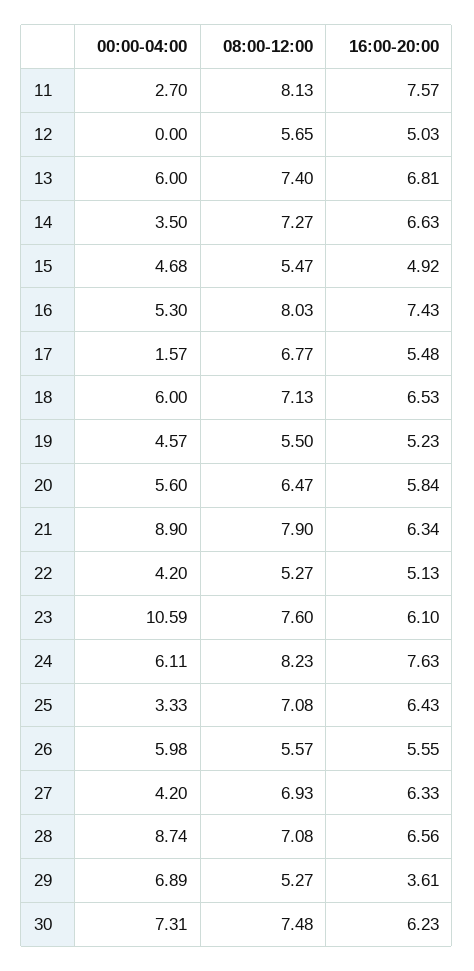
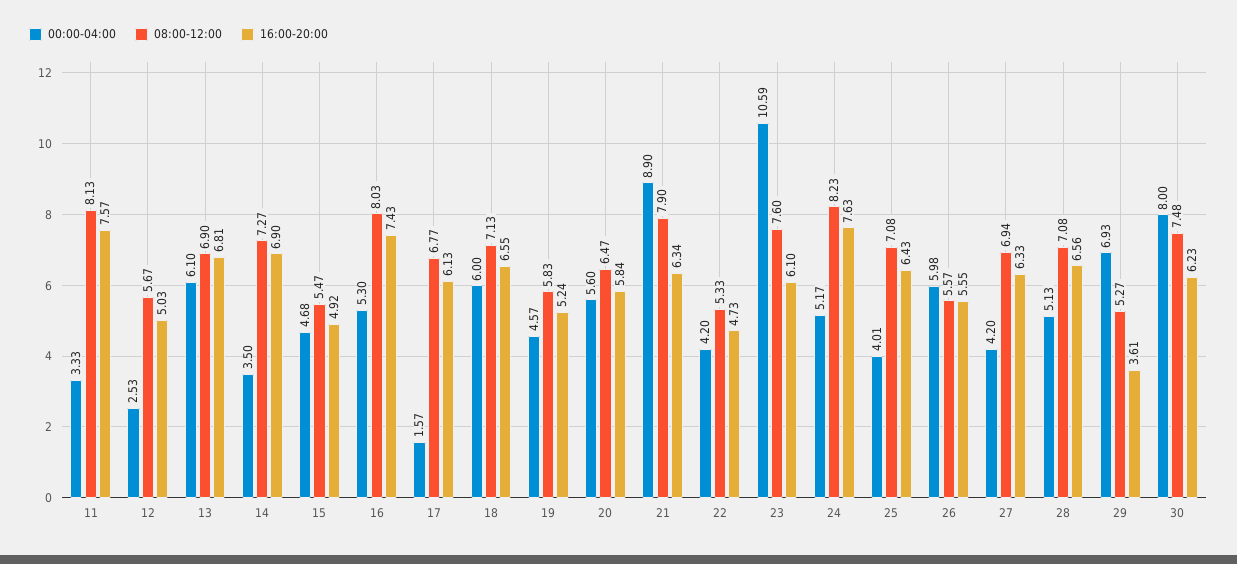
  {
    "00:00-04:00": {
-     "11": 2.7,
+     "11": 3.33,
-     "12": 0,
+     "12": 2.53,
-     "13": 6,
+     "13": 6.1,
      "14": 3.5,
      "15": 4.68,
      "16": 5.3,
      "17": 1.57,
      "18": 6,
      "19": 4.57,
      "20": 5.6,
      "21": 8.9,
      "22": 4.2,
      "23": 10.59,
-     "24": 6.11,
+     "24": 5.17,
-     "25": 3.33,
+     "25": 4.01,
      "26": 5.98,
      "27": 4.2,
-     "28": 8.74,
+     "28": 5.13,
-     "29": 6.89,
+     "29": 6.93,
-     "30": 7.31
+     "30": 8
    },
    "08:00-12:00": {
      "11": 8.13,
-     "12": 5.65,
+     "12": 5.67,
-     "13": 7.4,
+     "13": 6.9,
      "14": 7.27,
      "15": 5.47,
      "16": 8.03,
      "17": 6.77,
      "18": 7.13,
-     "19": 5.5,
+     "19": 5.83,
      "20": 6.47,
      "21": 7.9,
-     "22": 5.27,
+     "22": 5.33,
      "23": 7.6,
      "24": 8.23,
      "25": 7.08,
      "26": 5.57,
-     "27": 6.93,
+     "27": 6.94,
      "28": 7.08,
      "29": 5.27,
      "30": 7.48
    },
    "16:00-20:00": {
      "11": 7.57,
      "12": 5.03,
      "13": 6.81,
-     "14": 6.63,
+     "14": 6.9,
      "15": 4.92,
      "16": 7.43,
-     "17": 5.48,
+     "17": 6.13,
-     "18": 6.53,
+     "18": 6.55,
-     "19": 5.23,
+     "19": 5.24,
      "20": 5.84,
      "21": 6.34,
-     "22": 5.13,
+     "22": 4.73,
      "23": 6.1,
      "24": 7.63,
      "25": 6.43,
      "26": 5.55,
      "27": 6.33,
      "28": 6.56,
      "29": 3.61,
      "30": 6.23
    }
  }

